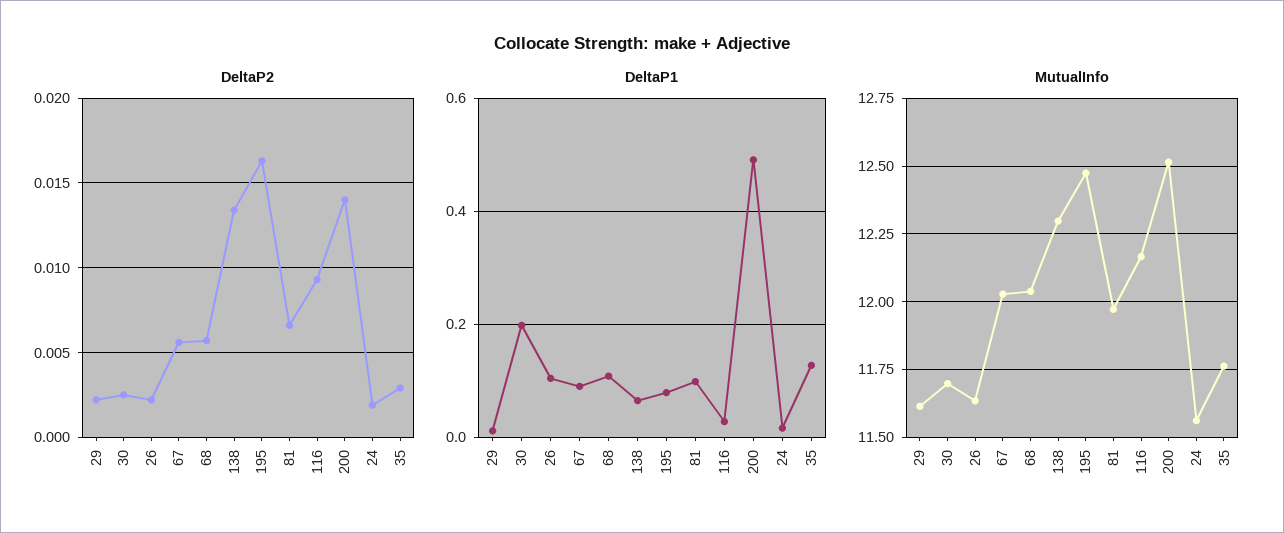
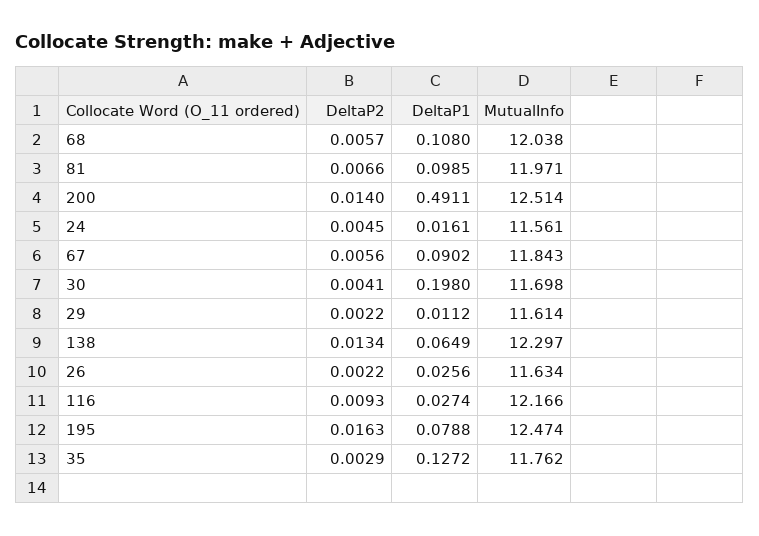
  {
    "DeltaP2": {
      "29": 0.0022,
-     "30": 0.0025,
+     "30": 0.0041,
      "26": 0.0022,
      "67": 0.0056,
      "68": 0.0057,
      "138": 0.0134,
      "195": 0.0163,
      "81": 0.0066,
      "116": 0.0093,
      "200": 0.014,
-     "24": 0.002,
+     "24": 0.0045,
      "35": 0.0029
    },
    "DeltaP1": {
      "29": 0.0112,
      "30": 0.198,
-     "26": 0.1,
+     "26": 0.0256,
      "67": 0.0902,
      "68": 0.108,
      "138": 0.0649,
      "195": 0.0788,
      "81": 0.0985,
      "116": 0.0274,
      "200": 0.4911,
      "24": 0.0161,
      "35": 0.1272
    },
    "MutualInfo": {
      "29": 11.614,
      "30": 11.698,
      "26": 11.634,
-     "67": 12.025,
+     "67": 11.843,
      "68": 12.038,
      "138": 12.297,
      "195": 12.474,
      "81": 11.971,
      "116": 12.166,
      "200": 12.514,
      "24": 11.561,
      "35": 11.762
    }
  }

